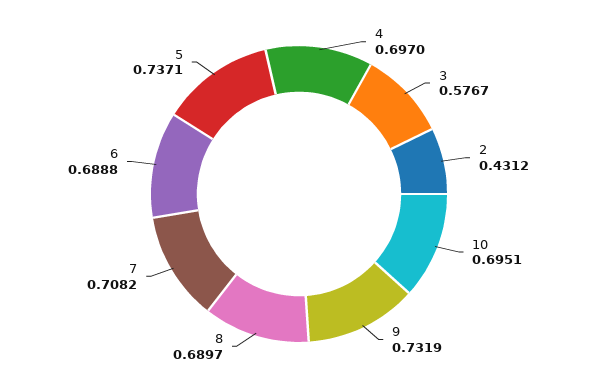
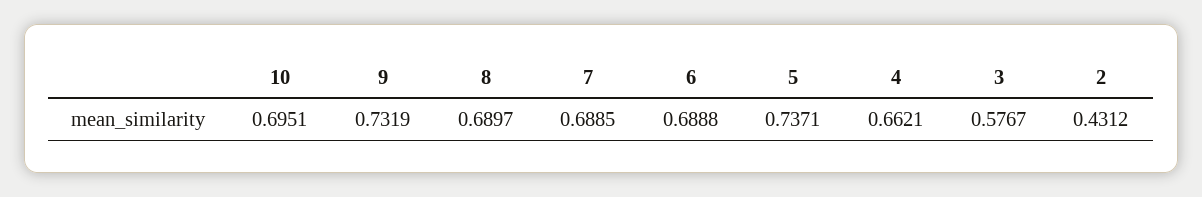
  {
-   "4": 0.697,
+   "4": 0.6621,
    "3": 0.5767,
    "2": 0.4312,
    "10": 0.6951,
    "9": 0.7319,
    "8": 0.6897,
-   "7": 0.7082,
+   "7": 0.6885,
    "6": 0.6888,
    "5": 0.7371
  }

